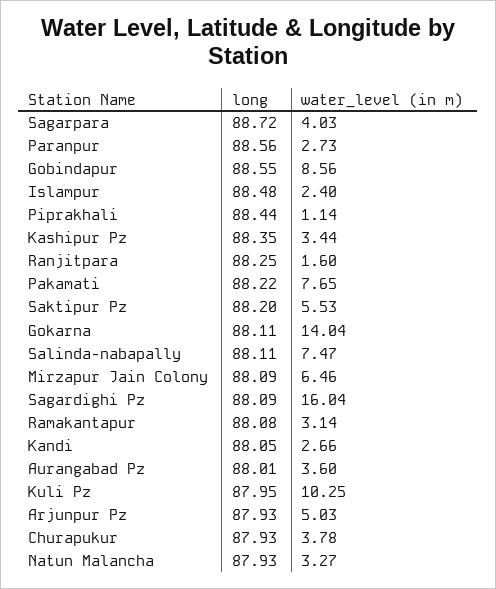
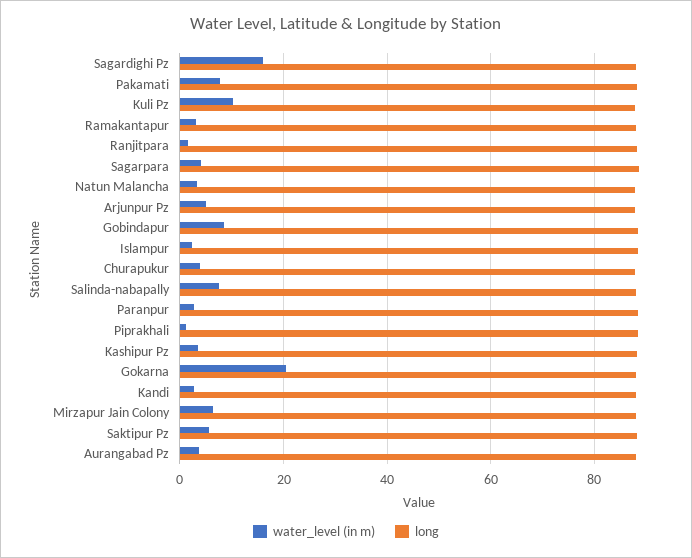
  {
    "long": {
      "Sagarpara": 88.72,
      "Paranpur": 88.56,
      "Gobindapur": 88.55,
      "Islampur": 88.48,
      "Piprakhali": 88.44,
      "Kashipur Pz": 88.35,
      "Ranjitpara": 88.25,
      "Pakamati": 88.22,
      "Saktipur Pz": 88.2,
      "Gokarna": 88.11,
      "Salinda-nabapally": 88.11,
      "Mirzapur Jain Colony": 88.09,
      "Sagardighi Pz": 88.09,
      "Ramakantapur": 88.08,
      "Kandi": 88.05,
      "Aurangabad Pz": 88.01,
      "Kuli Pz": 87.95,
      "Arjunpur Pz": 87.93,
      "Churapukur": 87.93,
      "Natun Malancha": 87.93
    },
    "water_level (in m)": {
      "Sagarpara": 4.03,
      "Paranpur": 2.73,
      "Gobindapur": 8.56,
      "Islampur": 2.4,
      "Piprakhali": 1.14,
      "Kashipur Pz": 3.44,
      "Ranjitpara": 1.6,
      "Pakamati": 7.65,
      "Saktipur Pz": 5.53,
-     "Gokarna": 14.04,
+     "Gokarna": 20,
      "Salinda-nabapally": 7.47,
      "Mirzapur Jain Colony": 6.46,
      "Sagardighi Pz": 16.04,
      "Ramakantapur": 3.14,
      "Kandi": 2.66,
      "Aurangabad Pz": 3.6,
      "Kuli Pz": 10.25,
      "Arjunpur Pz": 5.03,
      "Churapukur": 3.78,
      "Natun Malancha": 3.27
    }
  }

